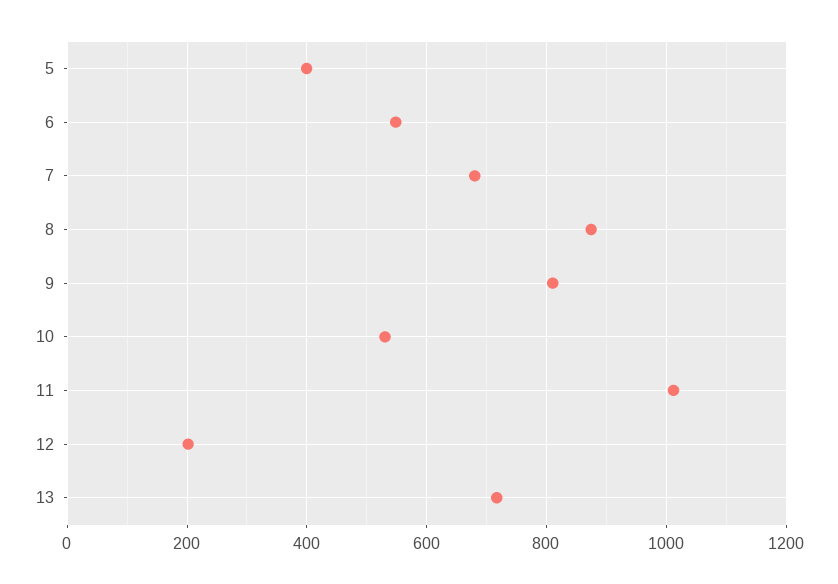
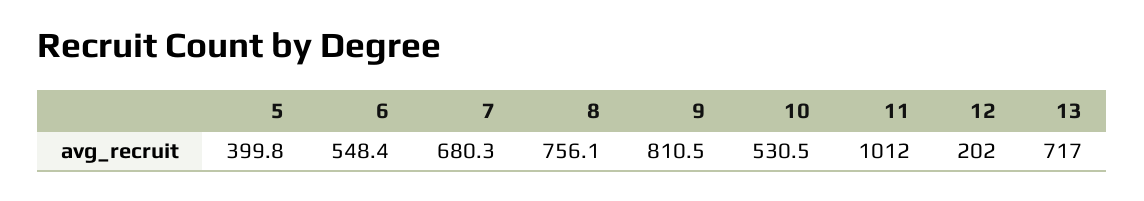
  {
    "5": 399.8,
    "6": 548.4,
    "7": 680.3,
-   "8": 880,
+   "8": 756.1,
    "9": 810.5,
    "10": 530.5,
    "11": 1012,
    "12": 202,
    "13": 717
  }

